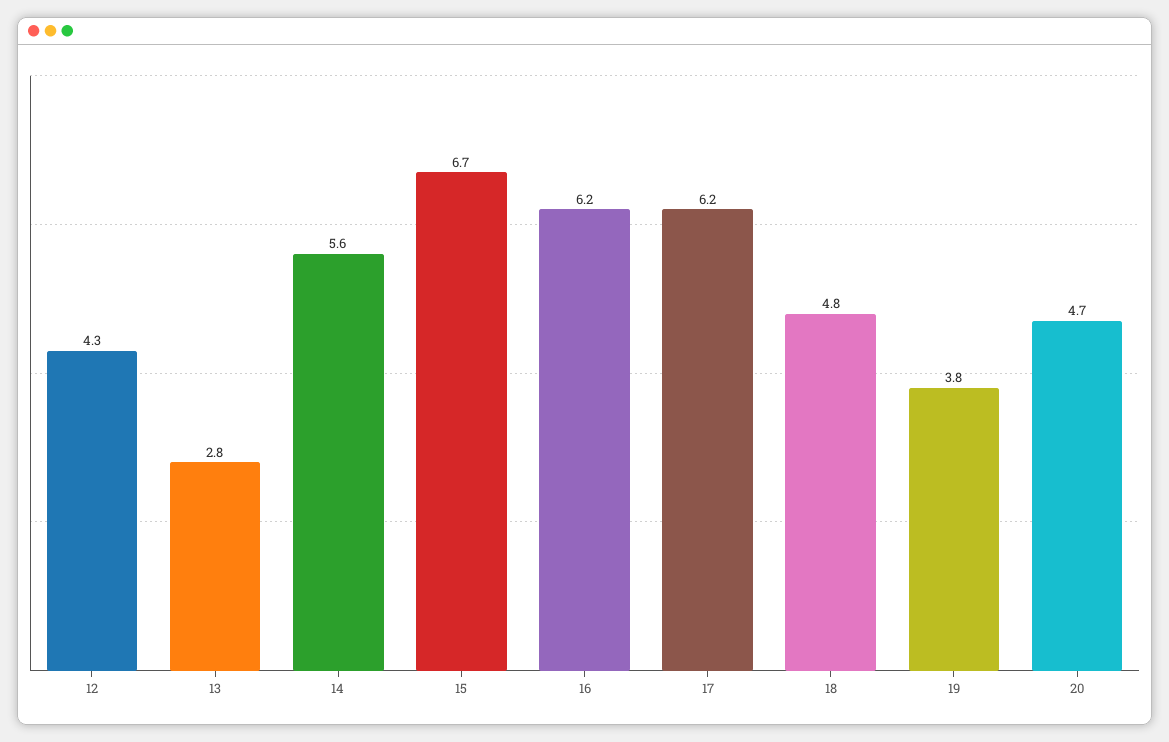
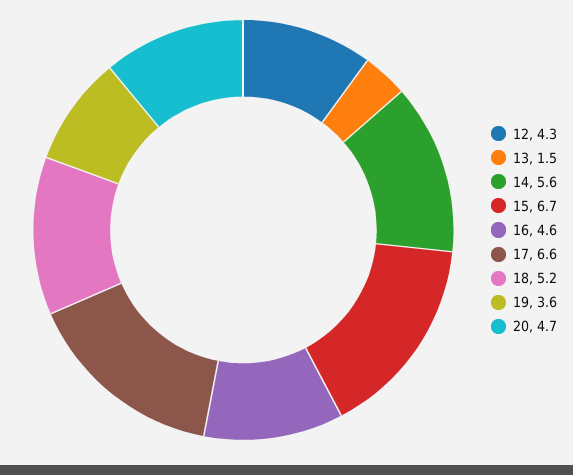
  {
    "12": 4.3,
-   "13": 2.8,
+   "13": 1.5,
    "14": 5.6,
    "15": 6.7,
-   "16": 6.2,
+   "16": 4.6,
-   "17": 6.2,
+   "17": 6.6,
-   "18": 4.8,
+   "18": 5.2,
-   "19": 3.8,
+   "19": 3.6,
    "20": 4.7
  }

